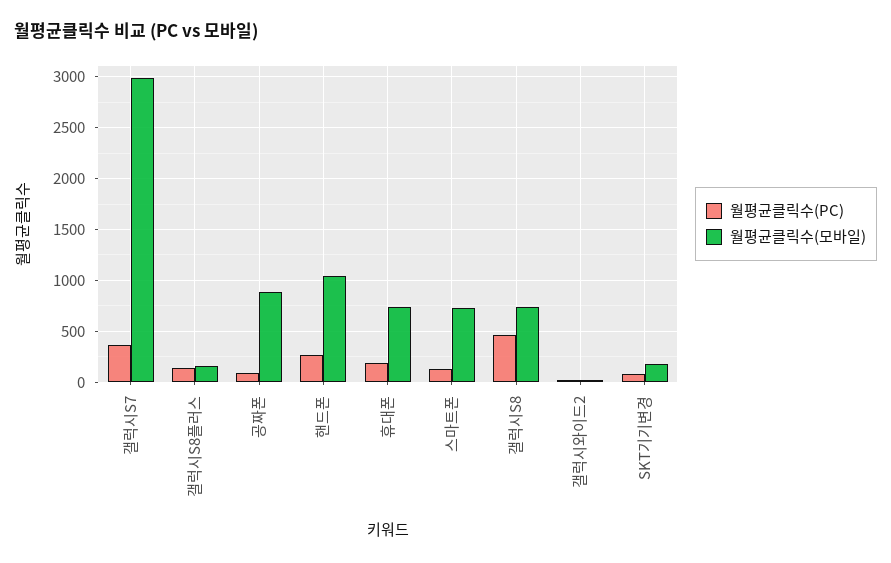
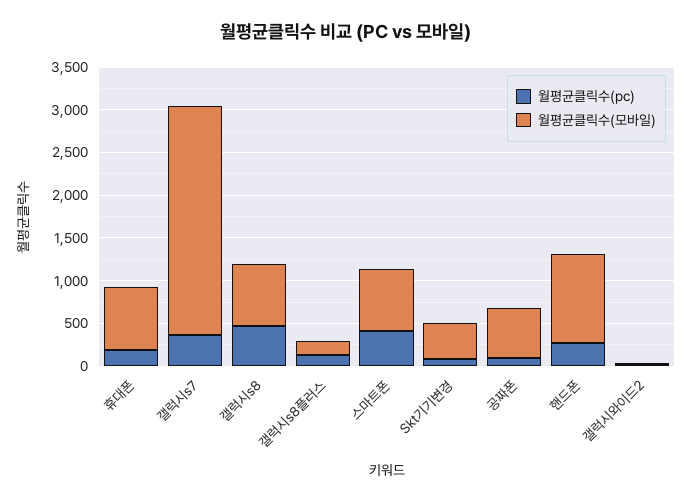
  {
    "월평균클릭수(PC)": {
      "갤럭시S7": 400,
      "갤럭시S8플러스": 100,
      "공짜폰": 100,
      "핸드폰": 300,
      "휴대폰": 200,
-     "스마트폰": 100,
+     "스마트폰": 400,
      "갤럭시S8": 500,
      "갤럭시와이드2": 0,
      "SKT기기변경": 100
    },
    "월평균클릭수(모바일)": {
-     "갤럭시S7": 3000,
+     "갤럭시S7": 2700,
      "갤럭시S8플러스": 200,
-     "공짜폰": 900,
+     "공짜폰": 600,
      "핸드폰": 1000,
      "휴대폰": 700,
      "스마트폰": 700,
      "갤럭시S8": 700,
      "갤럭시와이드2": 0,
-     "SKT기기변경": 200
+     "SKT기기변경": 400
    }
  }

